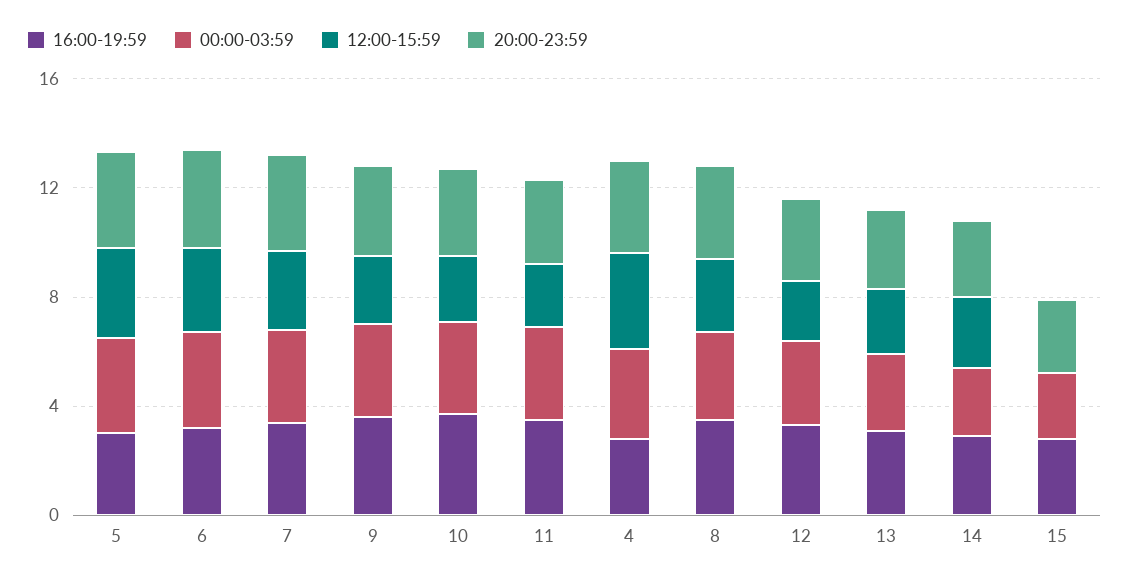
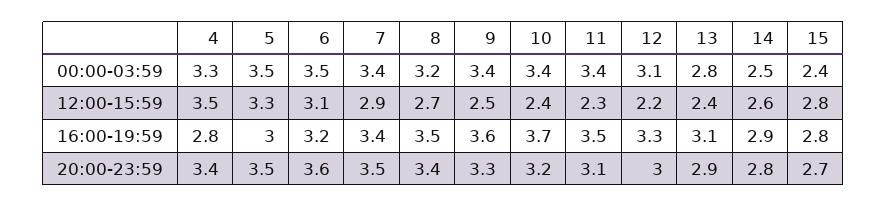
  {
    "16:00-19:59": {
      "5": 3,
      "6": 3.2,
      "7": 3.4,
      "9": 3.6,
      "10": 3.7,
      "11": 3.5,
      "4": 2.8,
      "8": 3.5,
      "12": 3.3,
      "13": 3.1,
      "14": 2.9,
      "15": 2.8
    },
    "00:00-03:59": {
      "5": 3.5,
      "6": 3.5,
      "7": 3.4,
      "9": 3.4,
      "10": 3.4,
      "11": 3.4,
      "4": 3.3,
      "8": 3.2,
      "12": 3.1,
      "13": 2.8,
      "14": 2.5,
      "15": 2.4
    },
    "12:00-15:59": {
      "5": 3.3,
      "6": 3.1,
      "7": 2.9,
      "9": 2.5,
      "10": 2.4,
      "11": 2.3,
      "4": 3.5,
      "8": 2.7,
      "12": 2.2,
      "13": 2.4,
      "14": 2.6,
-     "15": 0
+     "15": 2.8
    },
    "20:00-23:59": {
      "5": 3.5,
      "6": 3.6,
      "7": 3.5,
      "9": 3.3,
      "10": 3.2,
      "11": 3.1,
      "4": 3.4,
      "8": 3.4,
      "12": 3,
      "13": 2.9,
      "14": 2.8,
      "15": 2.7
    }
  }

